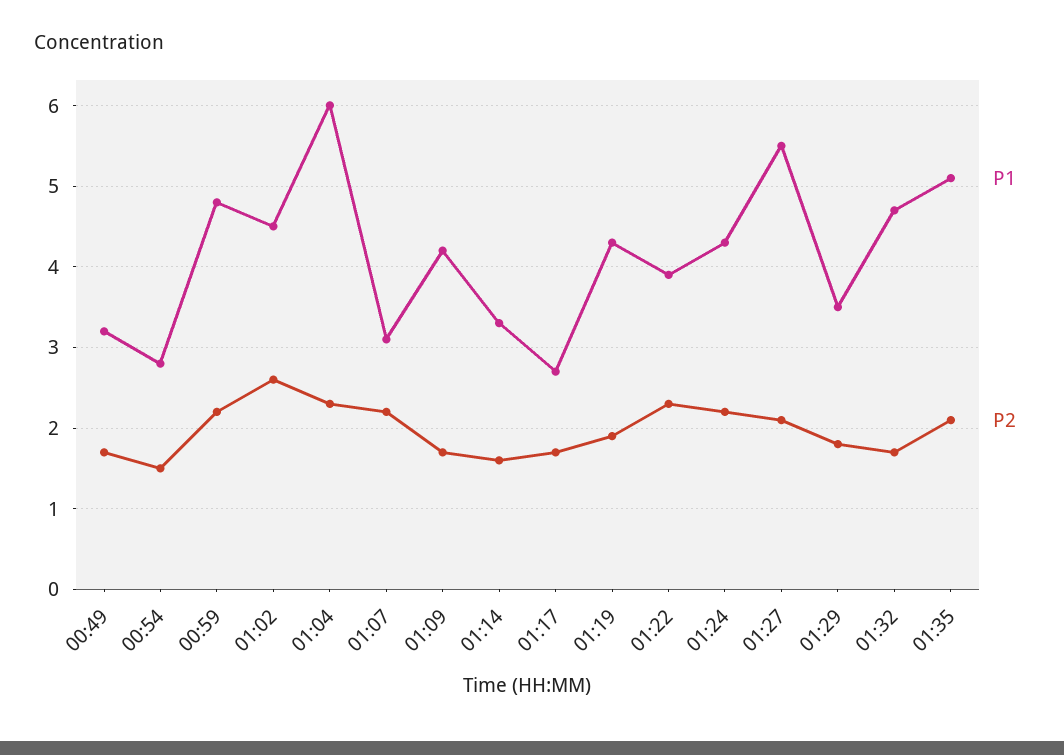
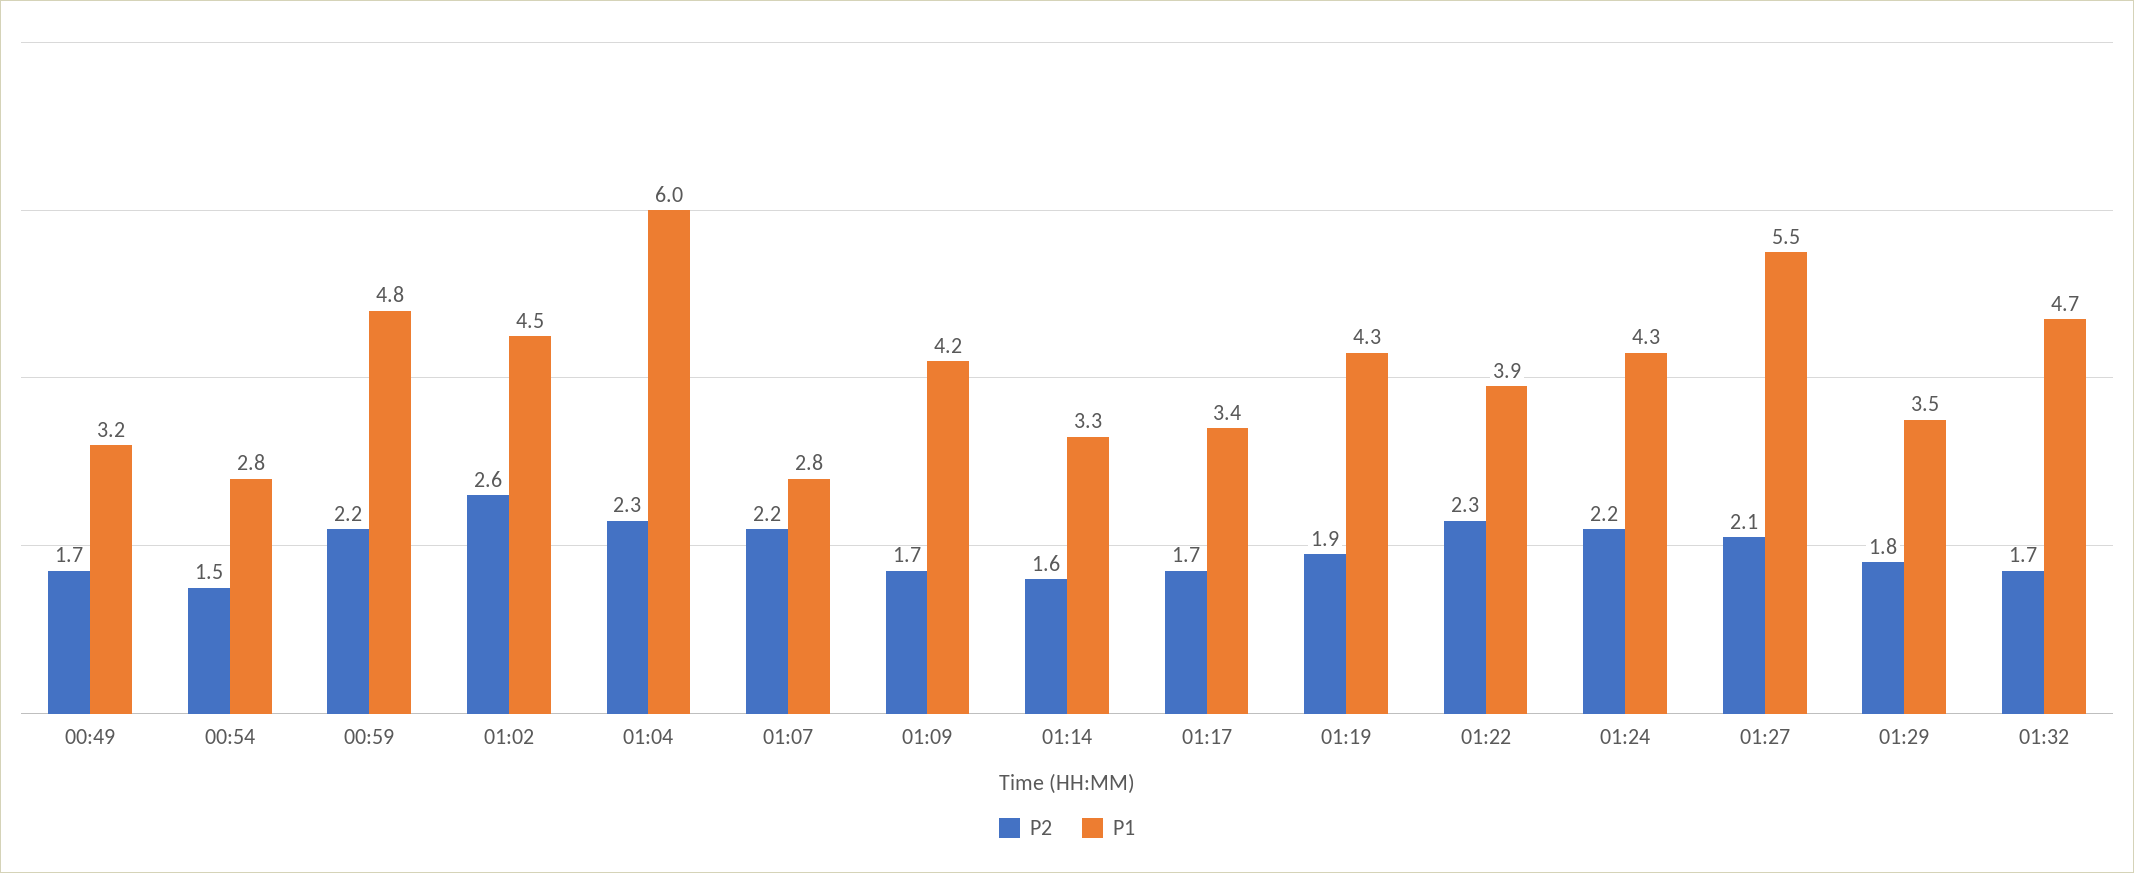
  {
    "P1": {
      "00:49": 3.2,
      "00:54": 2.8,
      "00:59": 4.8,
      "01:02": 4.5,
      "01:04": 6,
-     "01:07": 3.1,
+     "01:07": 2.8,
      "01:09": 4.2,
      "01:14": 3.3,
-     "01:17": 2.7,
+     "01:17": 3.4,
      "01:19": 4.3,
      "01:22": 3.9,
      "01:24": 4.3,
      "01:27": 5.5,
      "01:29": 3.5,
-     "01:32": 4.7,
+     "01:32": 4.7
-     "01:35": 5.1
    },
    "P2": {
      "00:49": 1.7,
      "00:54": 1.5,
      "00:59": 2.2,
      "01:02": 2.6,
      "01:04": 2.3,
      "01:07": 2.2,
      "01:09": 1.7,
      "01:14": 1.6,
      "01:17": 1.7,
      "01:19": 1.9,
      "01:22": 2.3,
      "01:24": 2.2,
      "01:27": 2.1,
      "01:29": 1.8,
-     "01:32": 1.7,
+     "01:32": 1.7
-     "01:35": 2.1
    }
  }

